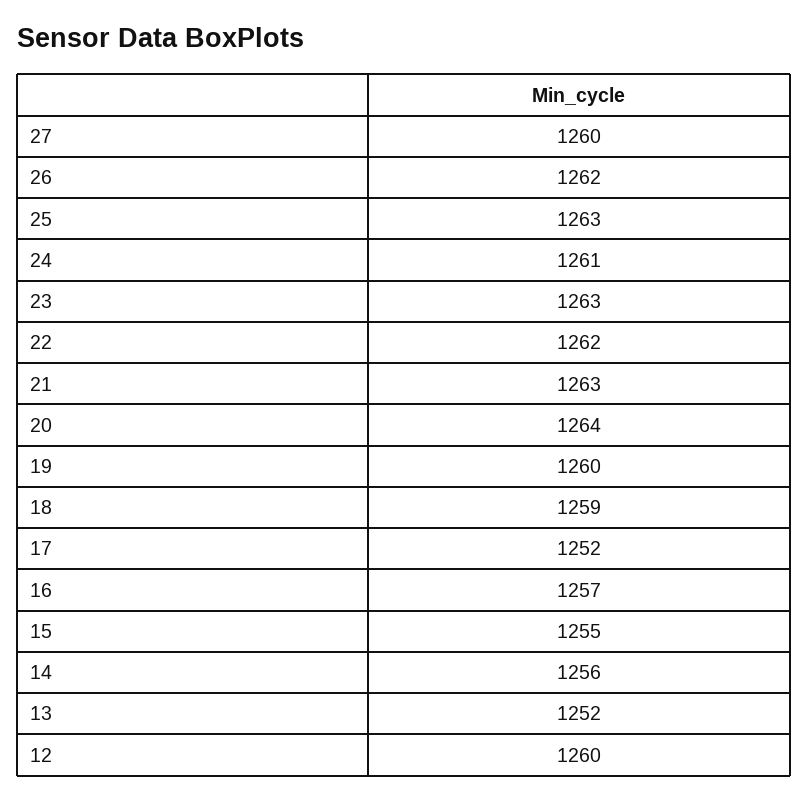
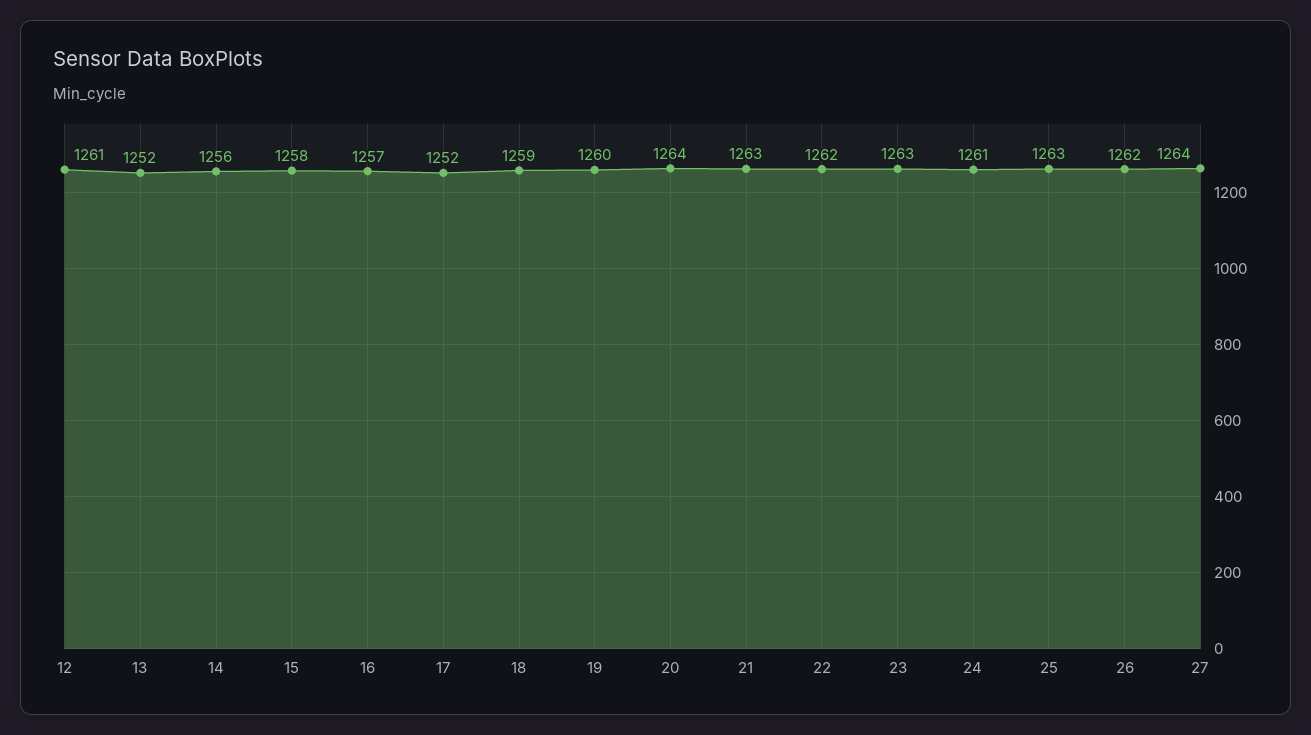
  {
-   "27": 1260,
+   "27": 1264,
    "26": 1262,
    "25": 1263,
    "24": 1261,
    "23": 1263,
    "22": 1262,
    "21": 1263,
    "20": 1264,
    "19": 1260,
    "18": 1259,
    "17": 1252,
    "16": 1257,
-   "15": 1255,
+   "15": 1258,
    "14": 1256,
    "13": 1252,
-   "12": 1260
+   "12": 1261
  }

